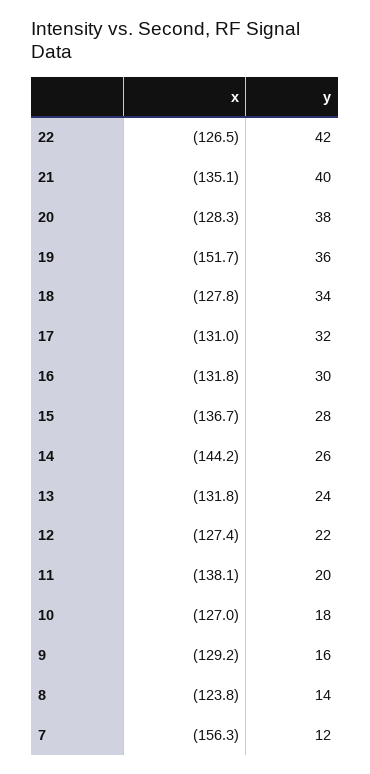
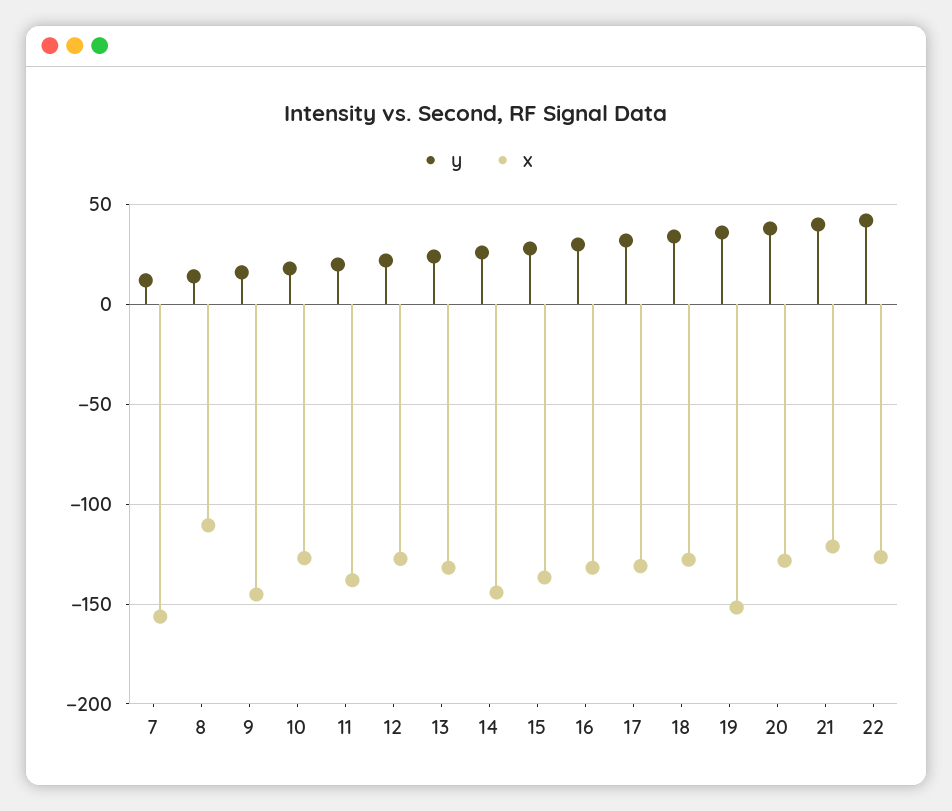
  {
    "x": {
      "22": -126.5,
-     "21": -135.1,
+     "21": -120,
      "20": -128.3,
      "19": -151.7,
      "18": -127.8,
      "17": -131,
      "16": -131.8,
      "15": -136.7,
      "14": -144.2,
      "13": -131.8,
      "12": -127.4,
      "11": -138.1,
      "10": -127,
-     "9": -129.2,
+     "9": -145,
-     "8": -123.8,
+     "8": -110,
      "7": -156.3
    },
    "y": {
      "22": 42,
      "21": 40,
      "20": 38,
      "19": 36,
      "18": 34,
      "17": 32,
      "16": 30,
      "15": 28,
      "14": 26,
      "13": 24,
      "12": 22,
      "11": 20,
      "10": 18,
      "9": 16,
      "8": 14,
      "7": 12
    }
  }

